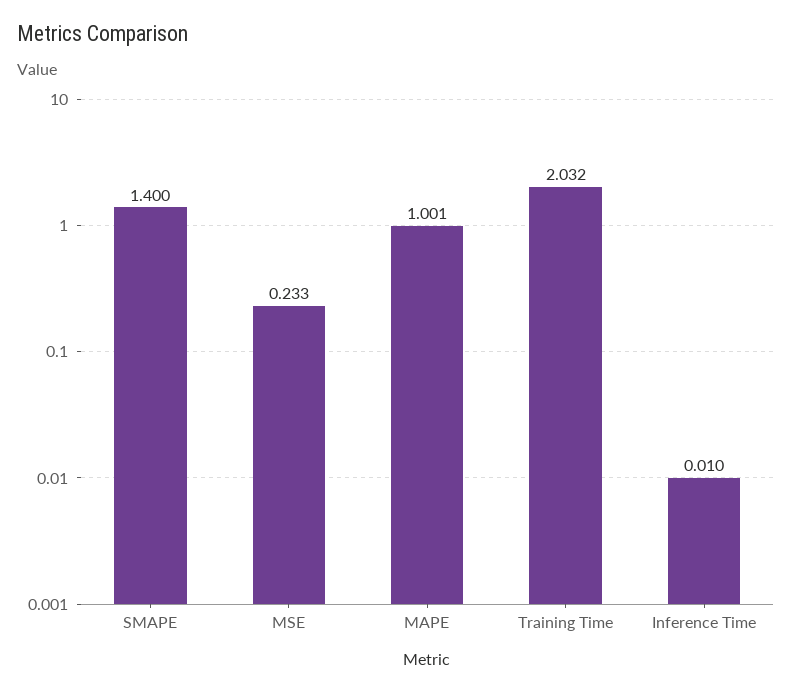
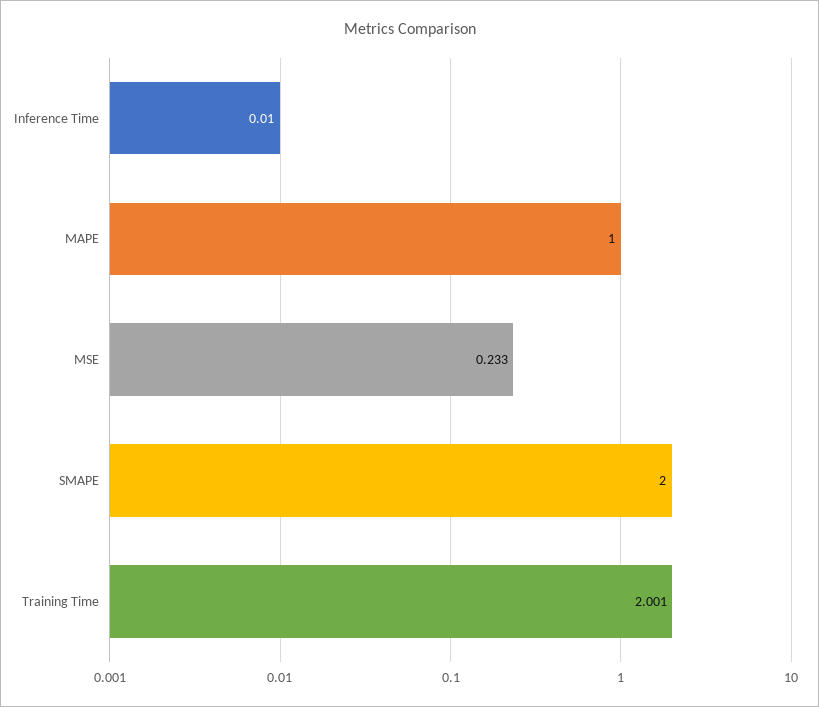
  {
-   "SMAPE": 1.4,
+   "SMAPE": 2,
    "MSE": 0.233,
-   "MAPE": 1.001,
+   "MAPE": 1,
-   "Training Time": 2.032,
+   "Training Time": 2.001,
    "Inference Time": 0.01
  }

